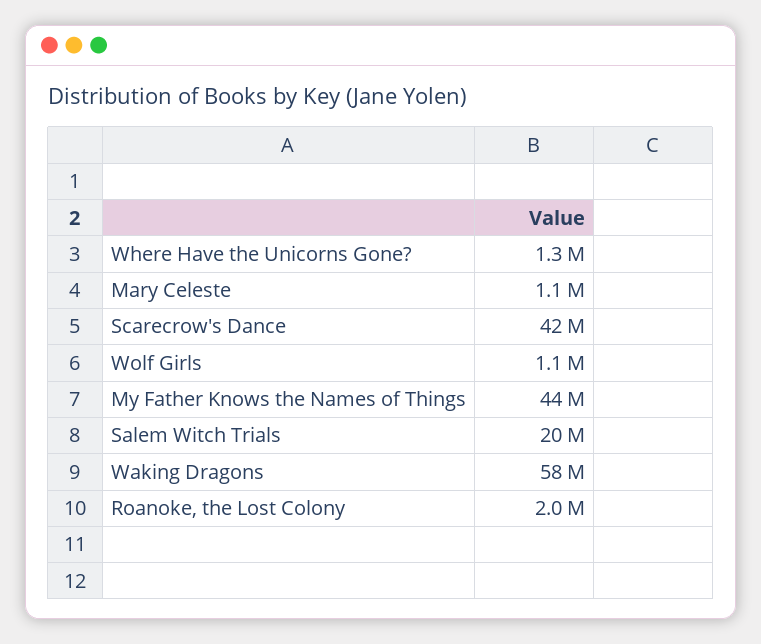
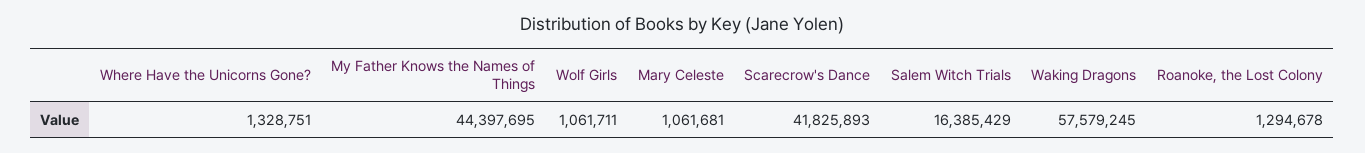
  {
    "Where Have the Unicorns Gone?": 1328751,
    "Mary Celeste": 1061681,
    "Scarecrow's Dance": 41825893,
    "Wolf Girls": 1061711,
    "My Father Knows the Names of Things": 44397695,
-   "Salem Witch Trials": 20000000,
+   "Salem Witch Trials": 16385429,
    "Waking Dragons": 57579245,
-   "Roanoke, the Lost Colony": 2000000
+   "Roanoke, the Lost Colony": 1294678
  }

